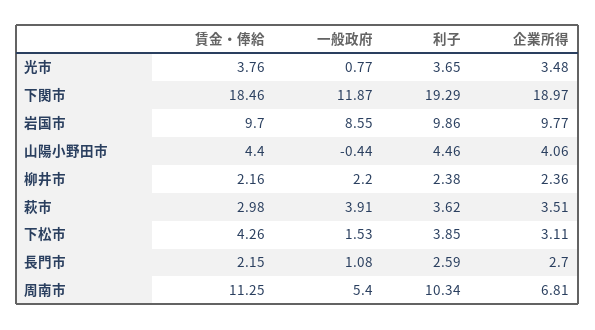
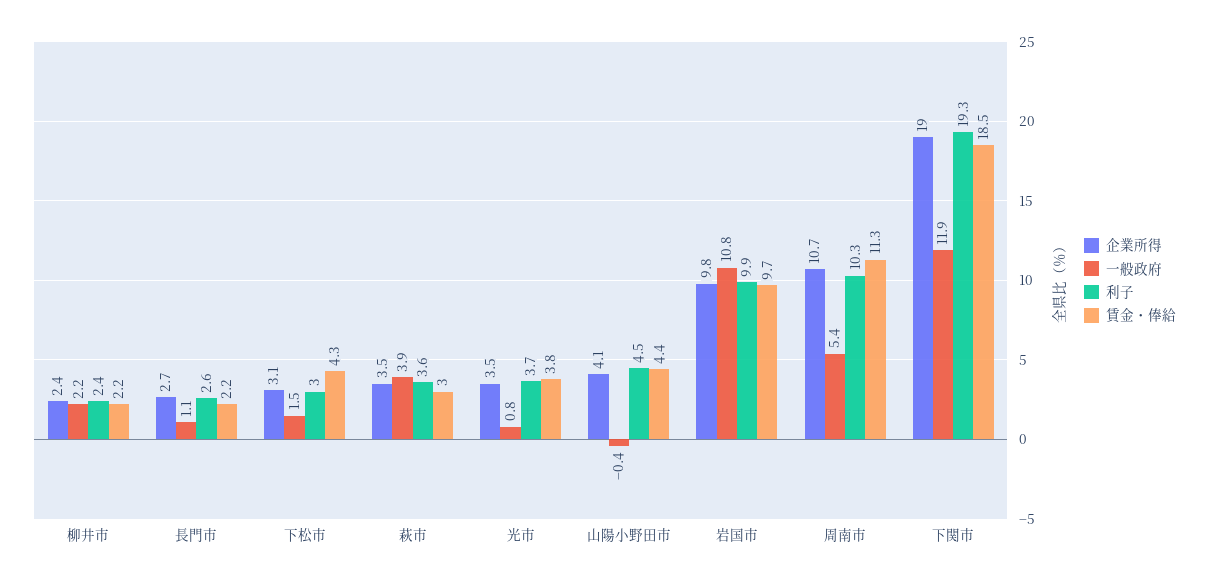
  {
    "賃金・俸給": {
      "光市": 3.76,
      "下関市": 18.46,
      "岩国市": 9.7,
      "山陽小野田市": 4.4,
      "柳井市": 2.16,
      "萩市": 2.98,
      "下松市": 4.26,
      "長門市": 2.15,
      "周南市": 11.25
    },
    "一般政府": {
      "光市": 0.77,
      "下関市": 11.87,
-     "岩国市": 8.55,
+     "岩国市": 10.8,
      "山陽小野田市": -0.44,
      "柳井市": 2.2,
      "萩市": 3.91,
      "下松市": 1.53,
      "長門市": 1.08,
      "周南市": 5.4
    },
    "利子": {
      "光市": 3.65,
      "下関市": 19.29,
      "岩国市": 9.86,
      "山陽小野田市": 4.46,
      "柳井市": 2.38,
      "萩市": 3.62,
-     "下松市": 3.85,
+     "下松市": 3,
      "長門市": 2.59,
      "周南市": 10.34
    },
    "企業所得": {
      "光市": 3.48,
      "下関市": 18.97,
      "岩国市": 9.77,
      "山陽小野田市": 4.06,
      "柳井市": 2.36,
      "萩市": 3.51,
      "下松市": 3.11,
      "長門市": 2.7,
-     "周南市": 6.81
+     "周南市": 10.7
    }
  }

